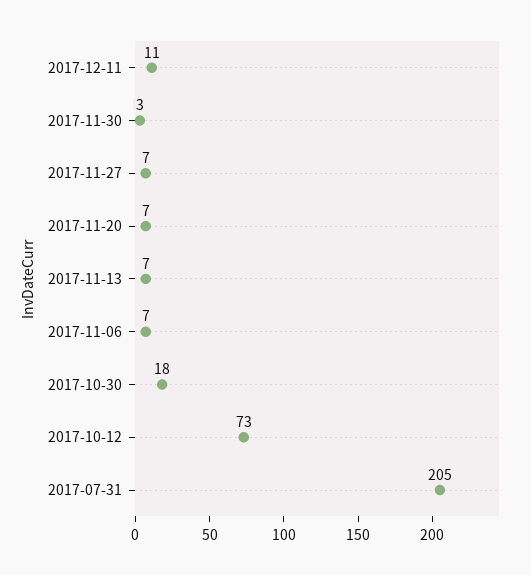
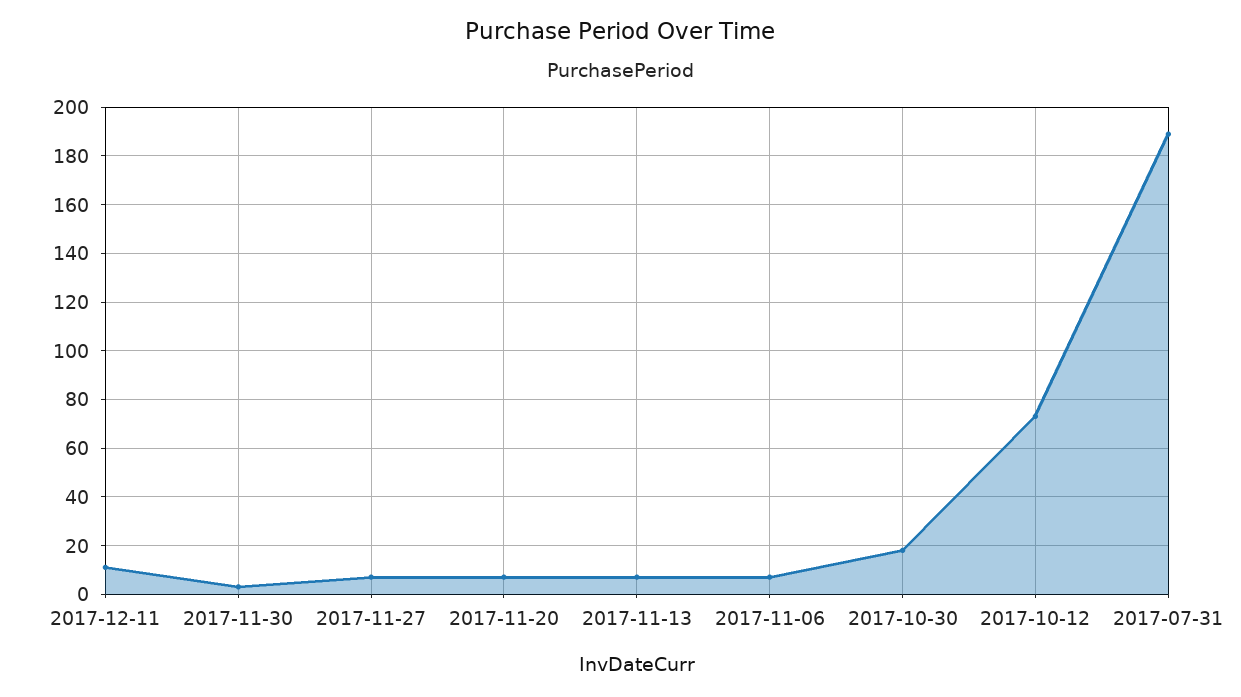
  {
    "2017-12-11": 11,
    "2017-11-30": 3,
    "2017-11-27": 7,
    "2017-11-20": 7,
    "2017-11-13": 7,
    "2017-11-06": 7,
    "2017-10-30": 18,
    "2017-10-12": 73,
-   "2017-07-31": 205
+   "2017-07-31": 190
  }

